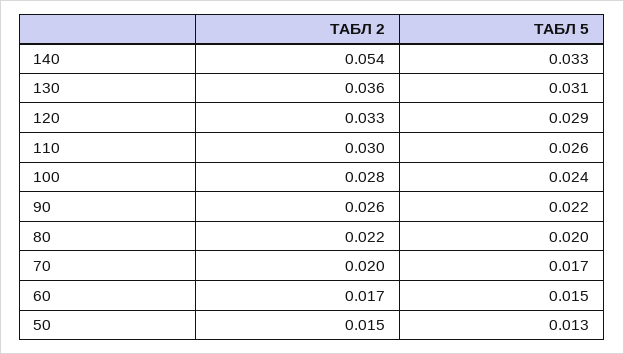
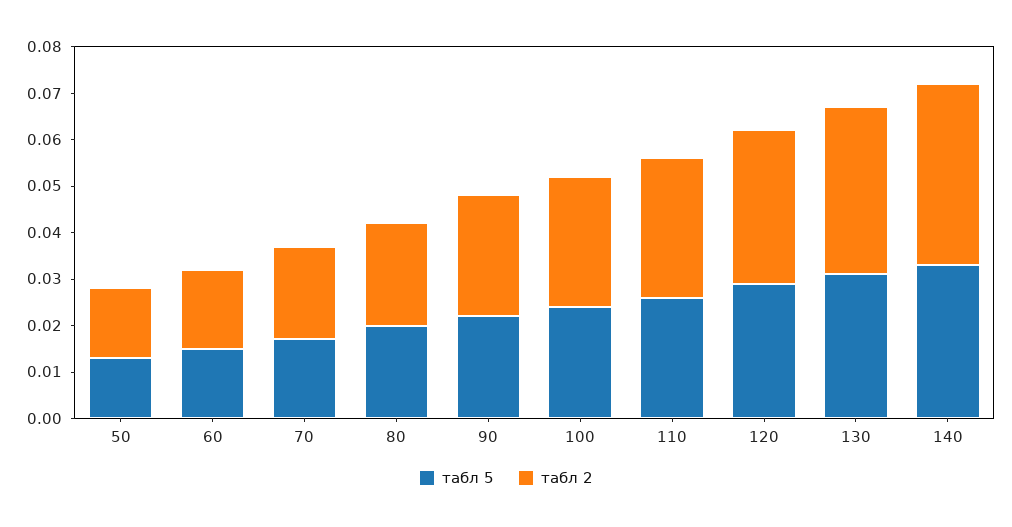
  {
    "ТАБЛ 2": {
-     "140": 0.054,
+     "140": 0.04,
      "130": 0.036,
      "120": 0.033,
      "110": 0.03,
      "100": 0.028,
      "90": 0.026,
      "80": 0.022,
      "70": 0.02,
      "60": 0.017,
      "50": 0.015
    },
    "ТАБЛ 5": {
      "140": 0.033,
      "130": 0.031,
      "120": 0.029,
      "110": 0.026,
      "100": 0.024,
      "90": 0.022,
      "80": 0.02,
      "70": 0.017,
      "60": 0.015,
      "50": 0.013
    }
  }

